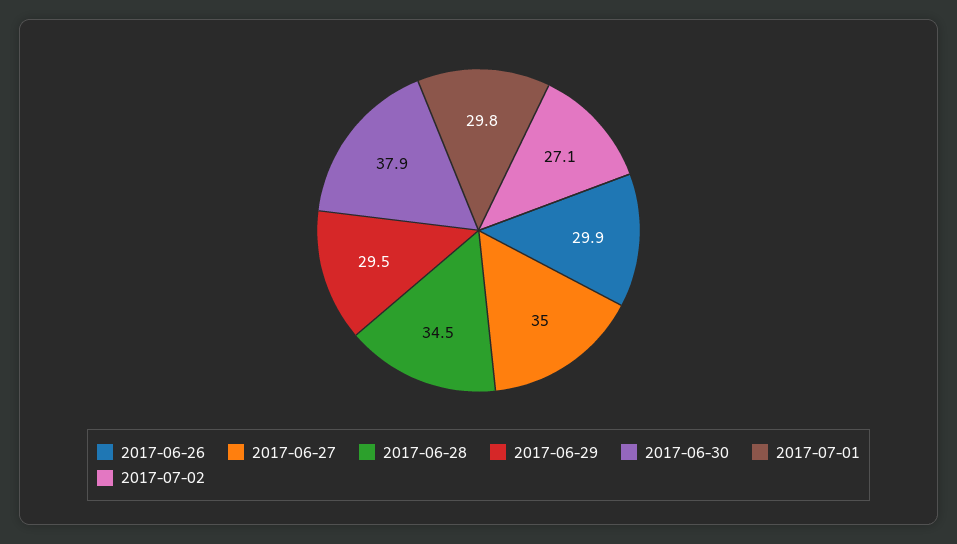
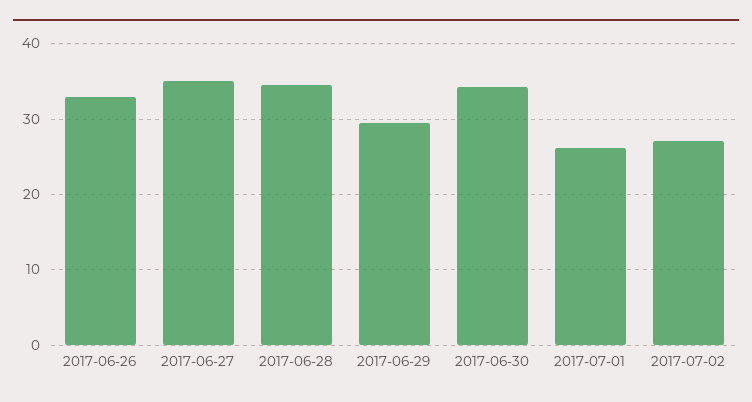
  {
-   "2017-06-26": 29.9,
+   "2017-06-26": 33,
    "2017-06-27": 35,
    "2017-06-28": 34.5,
    "2017-06-29": 29.5,
-   "2017-06-30": 37.9,
+   "2017-06-30": 34,
-   "2017-07-01": 29.8,
+   "2017-07-01": 26,
    "2017-07-02": 27.1
  }

